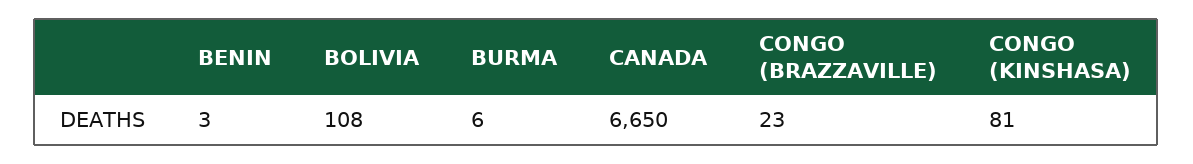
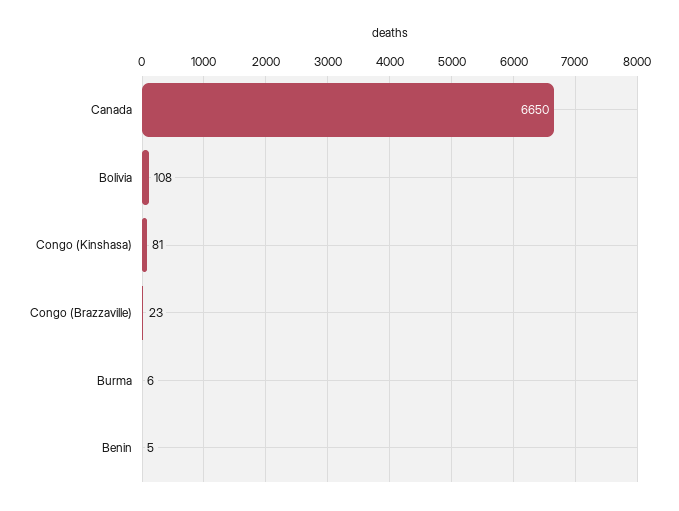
  {
-   "BENIN": 3,
+   "BENIN": 5,
    "BOLIVIA": 108,
    "BURMA": 6,
    "CANADA": 6650,
    "CONGO (BRAZZAVILLE)": 23,
    "CONGO (KINSHASA)": 81
  }

